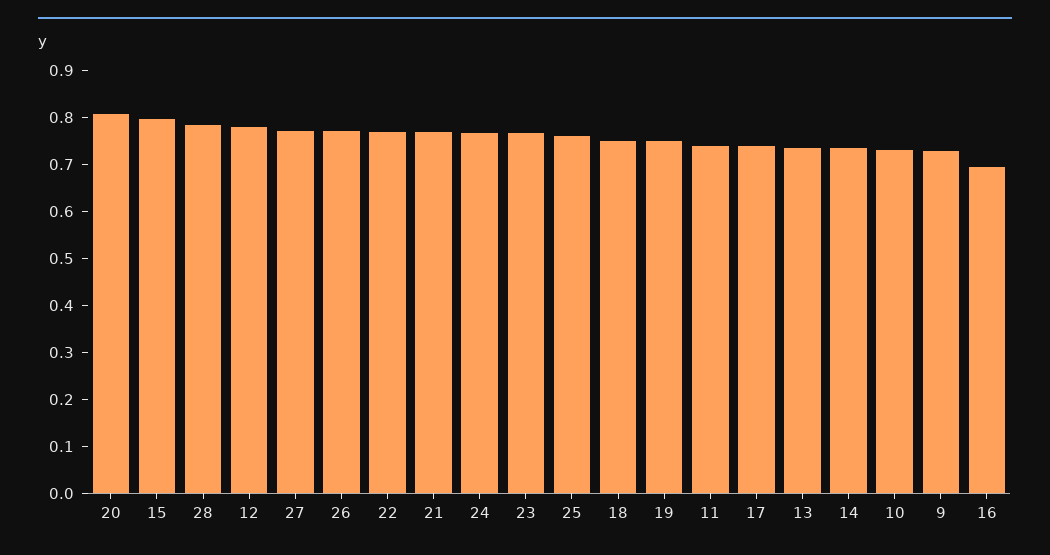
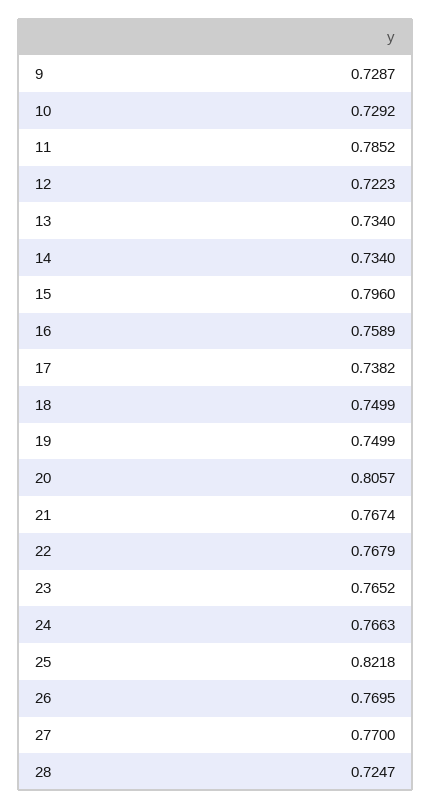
  {
    "20": 0.8057,
    "15": 0.796,
-   "28": 0.78,
+   "28": 0.7247,
-   "12": 0.78,
+   "12": 0.7223,
    "27": 0.77,
    "26": 0.7695,
    "22": 0.7679,
    "21": 0.7674,
    "24": 0.7663,
    "23": 0.7652,
-   "25": 0.76,
+   "25": 0.8218,
    "18": 0.7499,
    "19": 0.7499,
-   "11": 0.74,
+   "11": 0.7852,
    "17": 0.7382,
    "13": 0.734,
    "14": 0.734,
    "10": 0.7292,
    "9": 0.7287,
-   "16": 0.7
+   "16": 0.7589
  }

